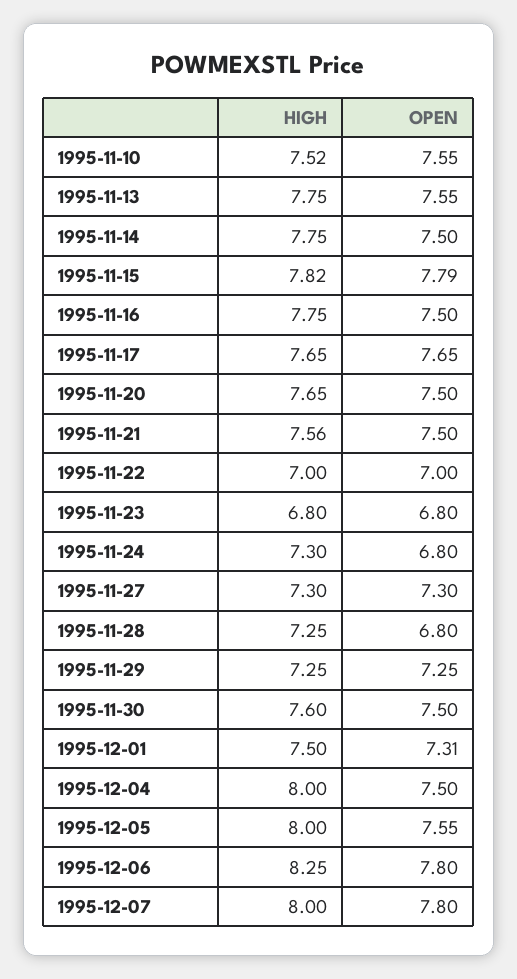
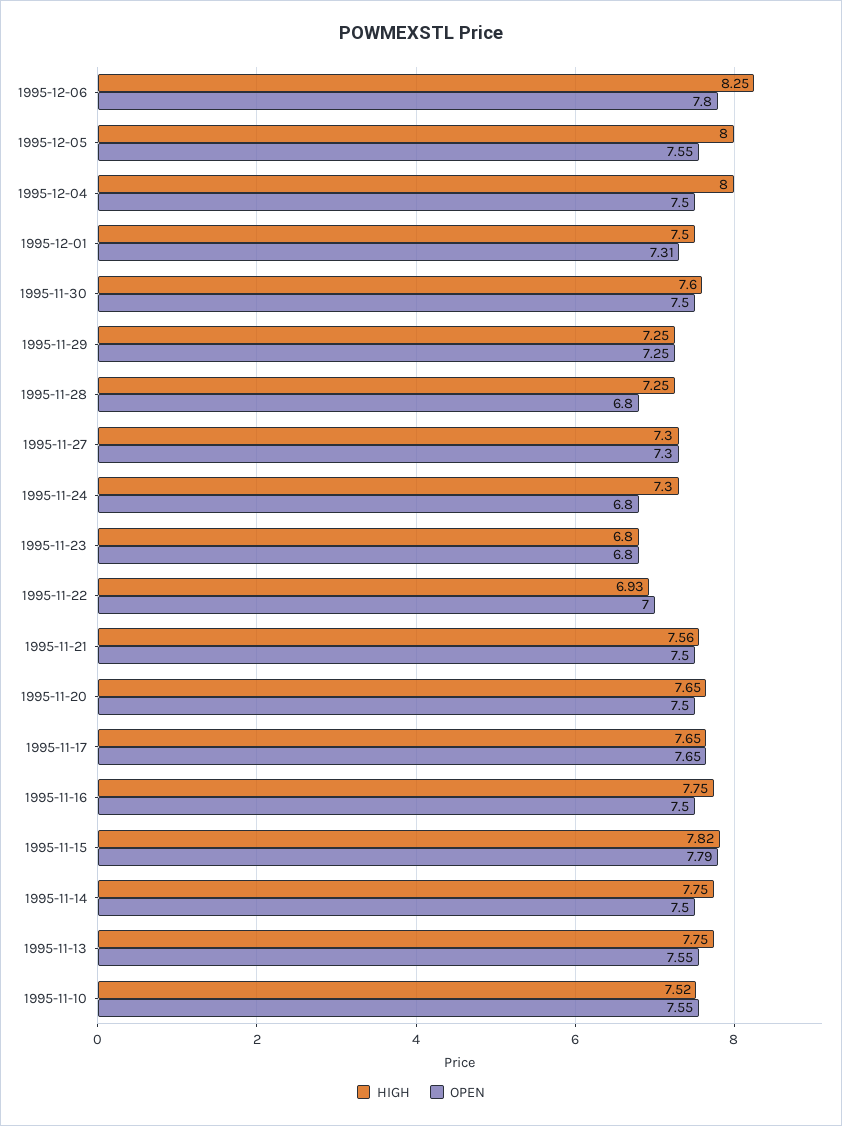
  {
    "HIGH": {
      "1995-11-10": 7.52,
      "1995-11-13": 7.75,
      "1995-11-14": 7.75,
      "1995-11-15": 7.82,
      "1995-11-16": 7.75,
      "1995-11-17": 7.65,
      "1995-11-20": 7.65,
      "1995-11-21": 7.56,
-     "1995-11-22": 7,
+     "1995-11-22": 6.93,
      "1995-11-23": 6.8,
      "1995-11-24": 7.3,
      "1995-11-27": 7.3,
      "1995-11-28": 7.25,
      "1995-11-29": 7.25,
      "1995-11-30": 7.6,
      "1995-12-01": 7.5,
      "1995-12-04": 8,
      "1995-12-05": 8,
-     "1995-12-06": 8.25,
+     "1995-12-06": 8.25
-     "1995-12-07": 8
    },
    "OPEN": {
      "1995-11-10": 7.55,
      "1995-11-13": 7.55,
      "1995-11-14": 7.5,
      "1995-11-15": 7.79,
      "1995-11-16": 7.5,
      "1995-11-17": 7.65,
      "1995-11-20": 7.5,
      "1995-11-21": 7.5,
      "1995-11-22": 7,
      "1995-11-23": 6.8,
      "1995-11-24": 6.8,
      "1995-11-27": 7.3,
      "1995-11-28": 6.8,
      "1995-11-29": 7.25,
      "1995-11-30": 7.5,
      "1995-12-01": 7.31,
      "1995-12-04": 7.5,
      "1995-12-05": 7.55,
-     "1995-12-06": 7.8,
+     "1995-12-06": 7.8
-     "1995-12-07": 7.8
    }
  }

